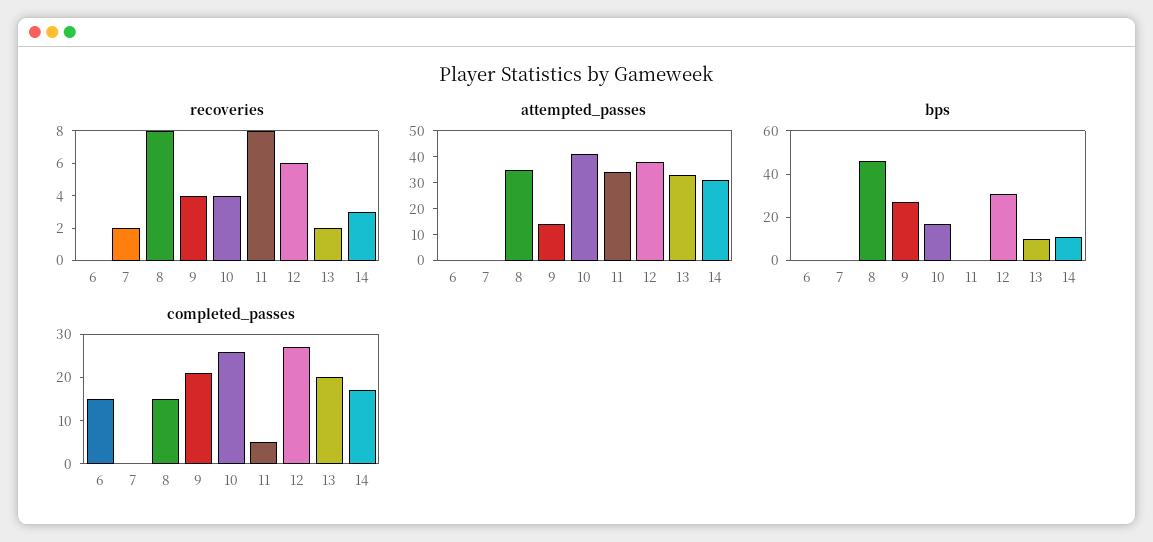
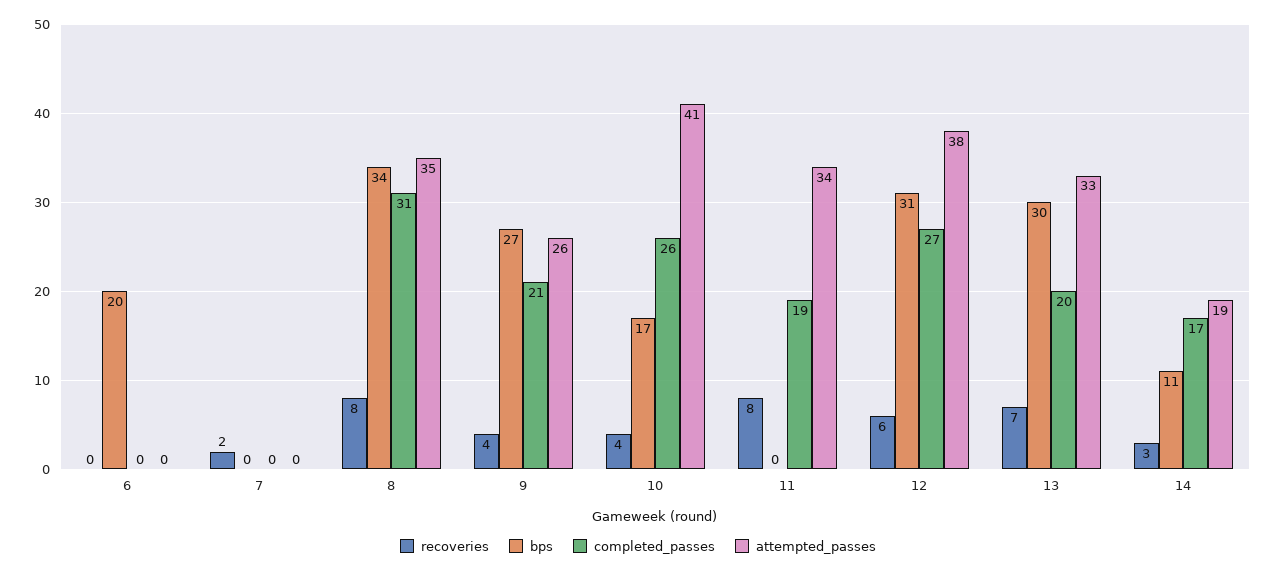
  {
    "recoveries": {
      "6": 0,
      "7": 2,
      "8": 8,
      "9": 4,
      "10": 4,
      "11": 8,
      "12": 6,
-     "13": 2,
+     "13": 7,
      "14": 3
    },
    "attempted_passes": {
      "6": 0,
      "7": 0,
      "8": 35,
-     "9": 15,
+     "9": 26,
      "10": 41,
      "11": 34,
      "12": 38,
      "13": 33,
-     "14": 30
+     "14": 19
    },
    "bps": {
-     "6": 0,
+     "6": 20,
      "7": 0,
-     "8": 45,
+     "8": 34,
      "9": 27,
      "10": 17,
      "11": 0,
      "12": 31,
-     "13": 10,
+     "13": 30,
      "14": 11
    },
    "completed_passes": {
-     "6": 15,
+     "6": 0,
      "7": 0,
-     "8": 15,
+     "8": 31,
      "9": 21,
      "10": 26,
-     "11": 5,
+     "11": 19,
      "12": 27,
      "13": 20,
      "14": 17
    }
  }

